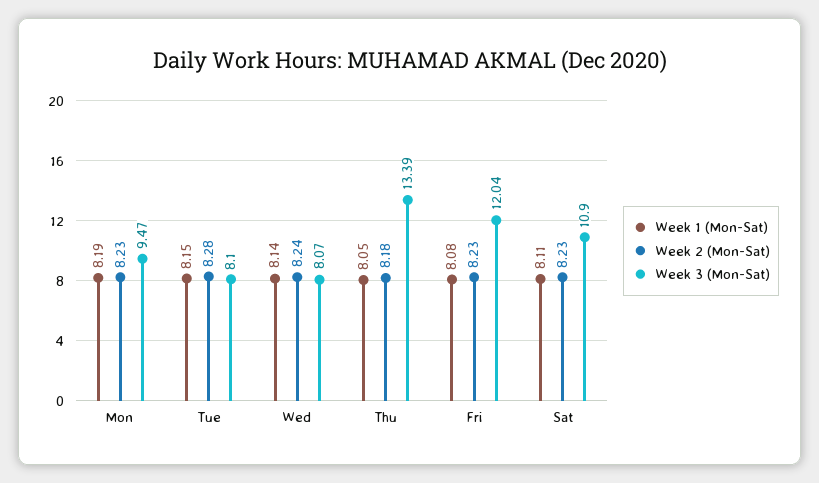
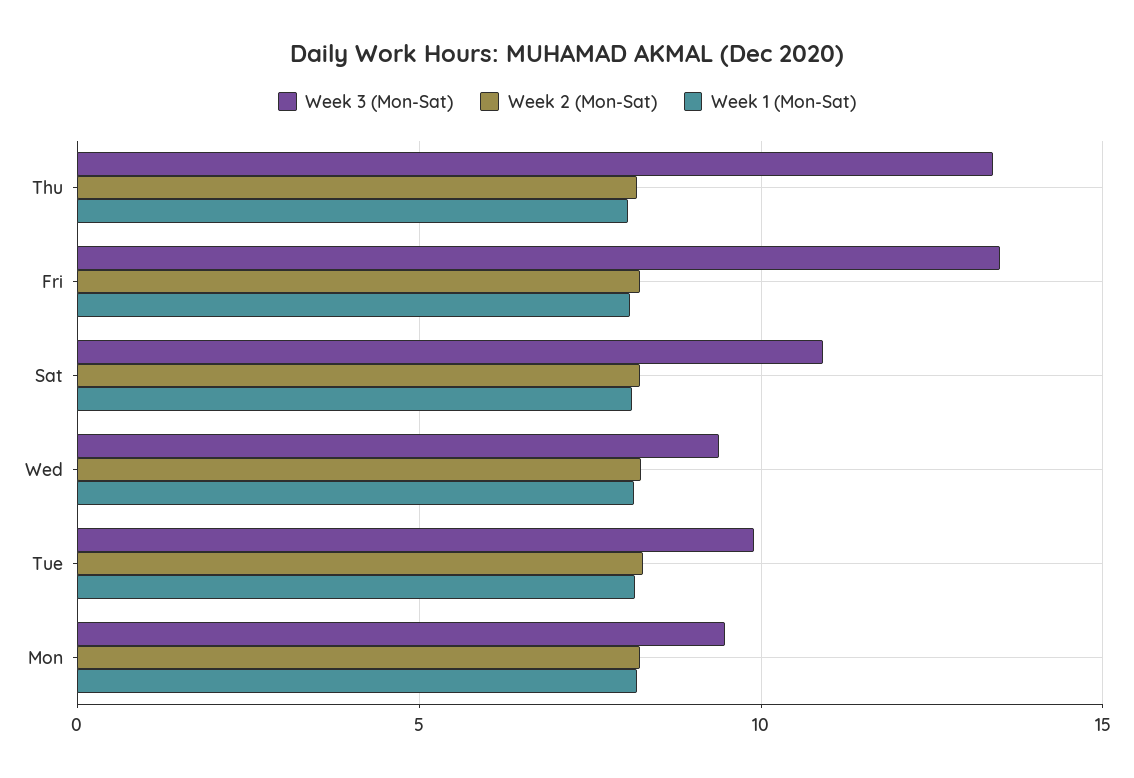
  {
    "Week 1 (Mon-Sat)": {
      "Mon": 8.19,
      "Tue": 8.15,
      "Wed": 8.14,
      "Thu": 8.05,
      "Fri": 8.08,
      "Sat": 8.11
    },
    "Week 2 (Mon-Sat)": {
      "Mon": 8.23,
      "Tue": 8.28,
      "Wed": 8.24,
      "Thu": 8.18,
      "Fri": 8.23,
      "Sat": 8.23
    },
    "Week 3 (Mon-Sat)": {
      "Mon": 9.47,
-     "Tue": 8.1,
+     "Tue": 10,
-     "Wed": 8.07,
+     "Wed": 9.5,
      "Thu": 13.39,
-     "Fri": 12.04,
+     "Fri": 13.5,
      "Sat": 10.9
    }
  }

